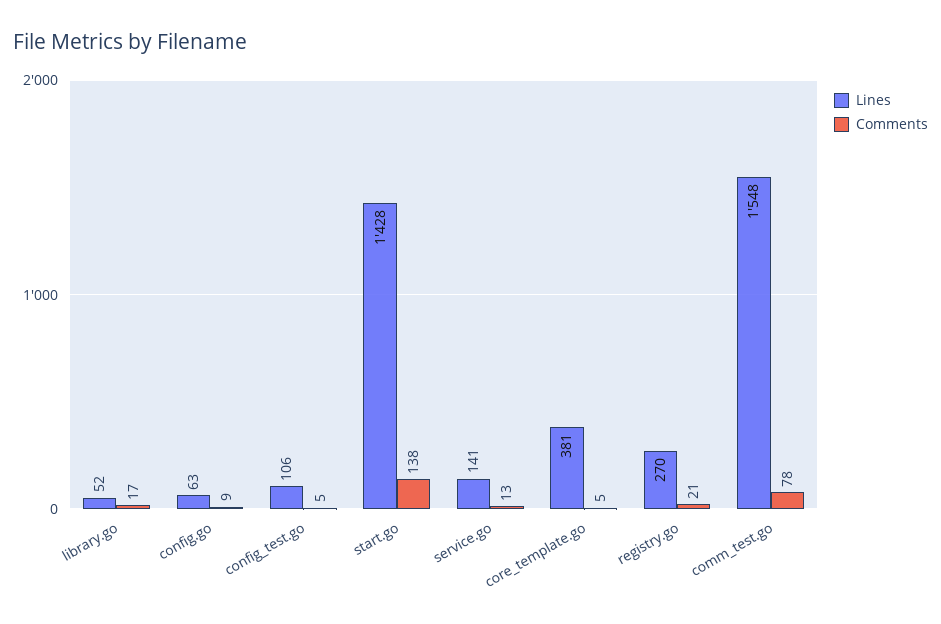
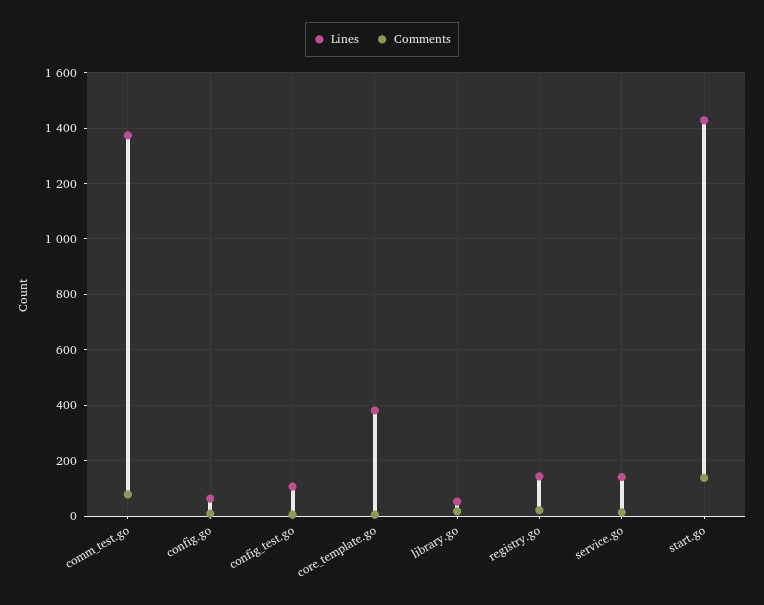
  {
    "Lines": {
      "library.go": 52,
      "config.go": 63,
      "config_test.go": 106,
      "start.go": 1428,
      "service.go": 141,
      "core_template.go": 381,
-     "registry.go": 270,
+     "registry.go": 150,
-     "comm_test.go": 1548
+     "comm_test.go": 1375
    },
    "Comments": {
      "library.go": 17,
      "config.go": 9,
      "config_test.go": 5,
      "start.go": 138,
      "service.go": 13,
      "core_template.go": 5,
      "registry.go": 21,
      "comm_test.go": 78
    }
  }

